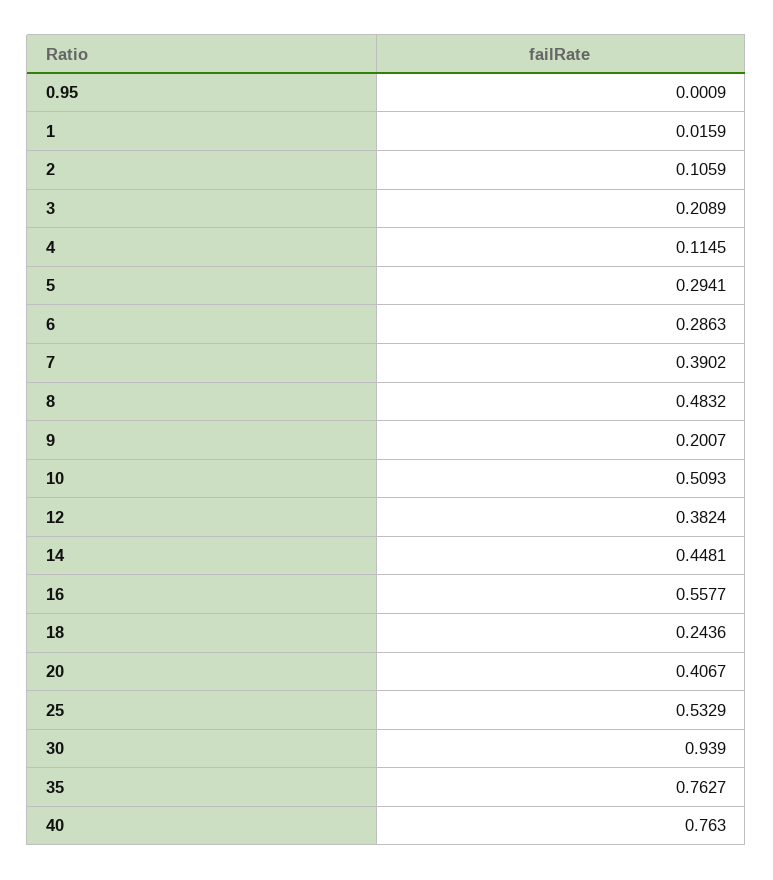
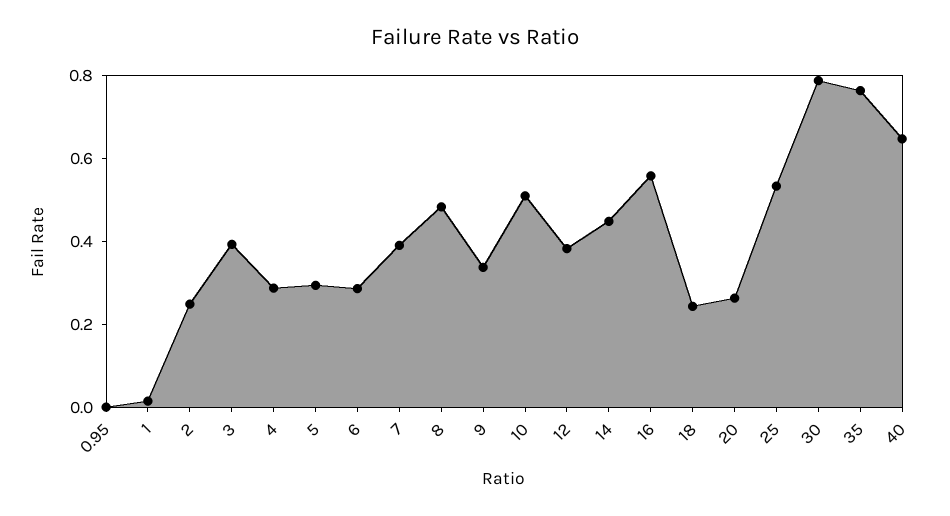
  {
    "0.95": 0.0009,
    "1": 0.0159,
-   "2": 0.1059,
+   "2": 0.25,
-   "3": 0.2089,
+   "3": 0.4,
-   "4": 0.1145,
+   "4": 0.3,
    "5": 0.2941,
    "6": 0.2863,
    "7": 0.3902,
    "8": 0.4832,
-   "9": 0.2007,
+   "9": 0.35,
    "10": 0.5093,
    "12": 0.3824,
    "14": 0.4481,
    "16": 0.5577,
    "18": 0.2436,
-   "20": 0.4067,
+   "20": 0.25,
    "25": 0.5329,
-   "30": 0.939,
+   "30": 0.8,
    "35": 0.7627,
-   "40": 0.763
+   "40": 0.65
  }

